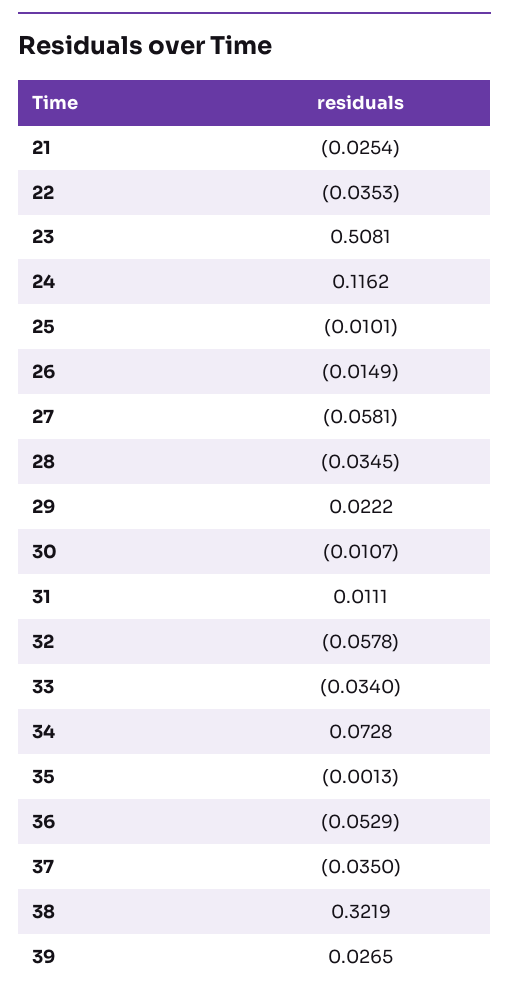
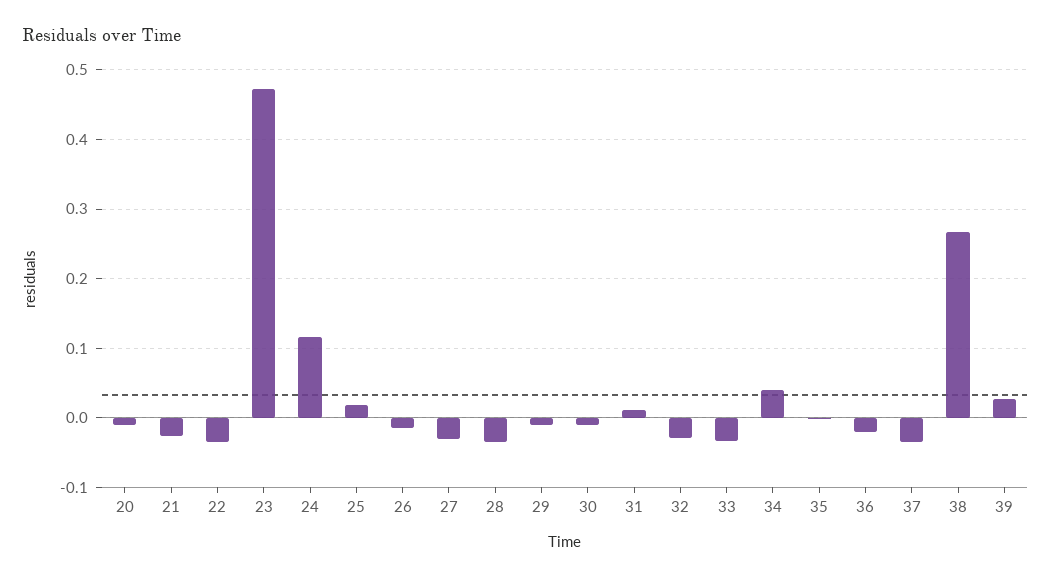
  {
    "21": -0.0254,
    "22": -0.0353,
-   "23": 0.5081,
+   "23": 0.47,
    "24": 0.1162,
-   "25": -0.0101,
+   "25": 0.02,
    "26": -0.0149,
-   "27": -0.0581,
+   "27": -0.03,
    "28": -0.0345,
-   "29": 0.0222,
+   "29": -0.01,
    "30": -0.0107,
    "31": 0.0111,
-   "32": -0.0578,
+   "32": -0.03,
    "33": -0.034,
-   "34": 0.0728,
+   "34": 0.04,
    "35": -0.0013,
-   "36": -0.0529,
+   "36": -0.02,
    "37": -0.035,
-   "38": 0.3219,
+   "38": 0.27,
-   "39": 0.0265
+   "39": 0.0265,
+   "20": -0.01
  }

